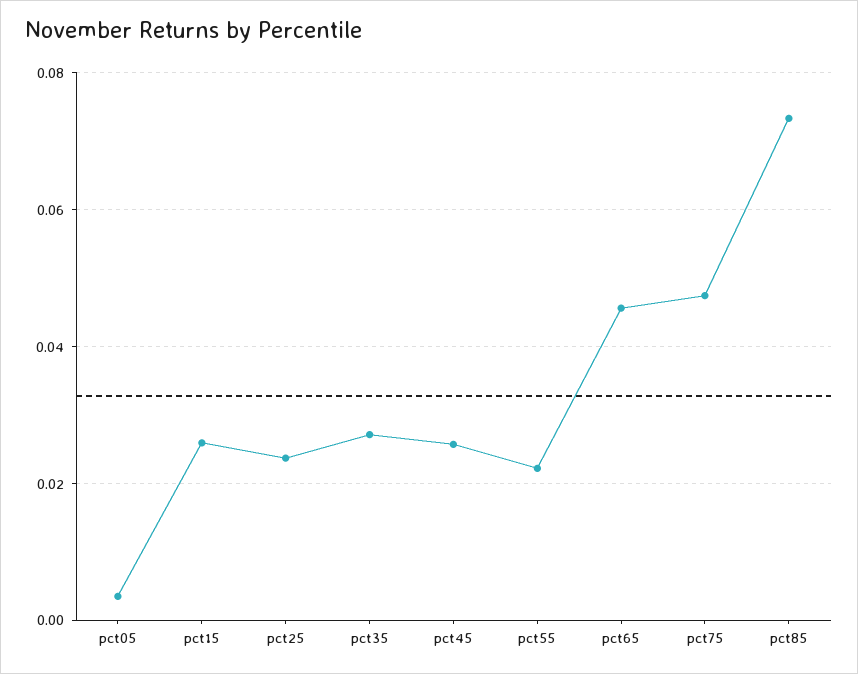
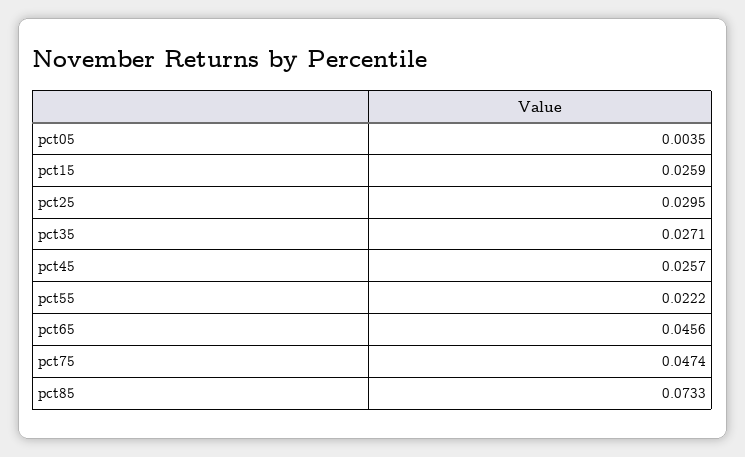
  {
    "pct05": 0.0035,
    "pct15": 0.0259,
-   "pct25": 0.024,
+   "pct25": 0.0295,
    "pct35": 0.0271,
    "pct45": 0.0257,
    "pct55": 0.0222,
    "pct65": 0.0456,
    "pct75": 0.0474,
    "pct85": 0.0733
  }

